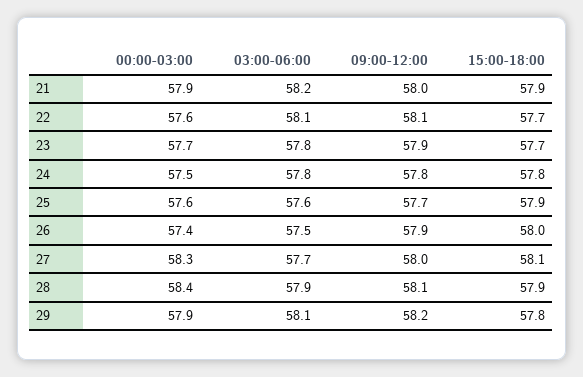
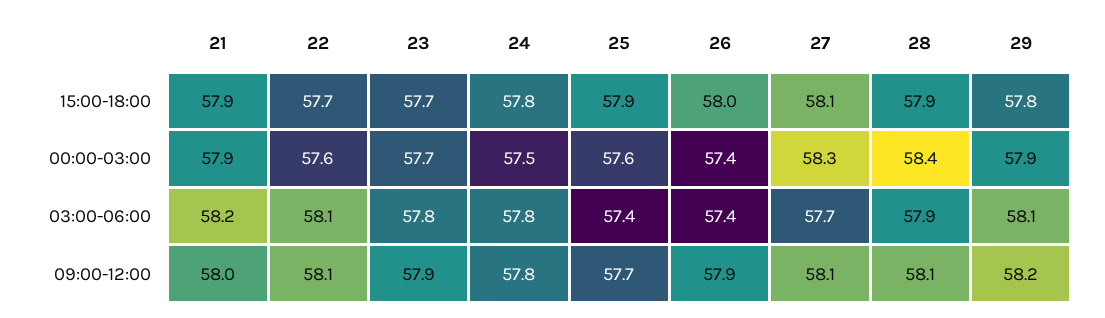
  {
    "00:00-03:00": {
      "21": 57.9,
      "22": 57.6,
      "23": 57.7,
      "24": 57.5,
      "25": 57.6,
      "26": 57.4,
      "27": 58.3,
      "28": 58.4,
      "29": 57.9
    },
    "03:00-06:00": {
      "21": 58.2,
      "22": 58.1,
      "23": 57.8,
      "24": 57.8,
-     "25": 57.6,
+     "25": 57.4,
-     "26": 57.5,
+     "26": 57.4,
      "27": 57.7,
      "28": 57.9,
      "29": 58.1
    },
    "09:00-12:00": {
      "21": 58,
      "22": 58.1,
      "23": 57.9,
      "24": 57.8,
      "25": 57.7,
      "26": 57.9,
-     "27": 58,
+     "27": 58.1,
      "28": 58.1,
      "29": 58.2
    },
    "15:00-18:00": {
      "21": 57.9,
      "22": 57.7,
      "23": 57.7,
      "24": 57.8,
      "25": 57.9,
      "26": 58,
      "27": 58.1,
      "28": 57.9,
      "29": 57.8
    }
  }

